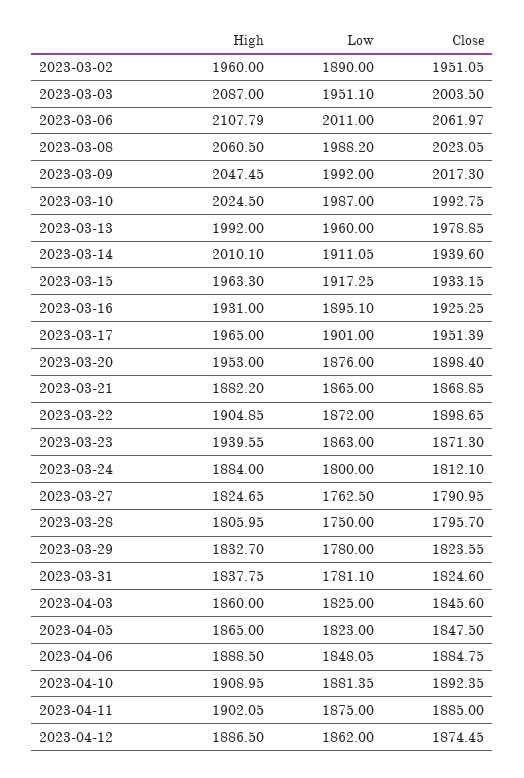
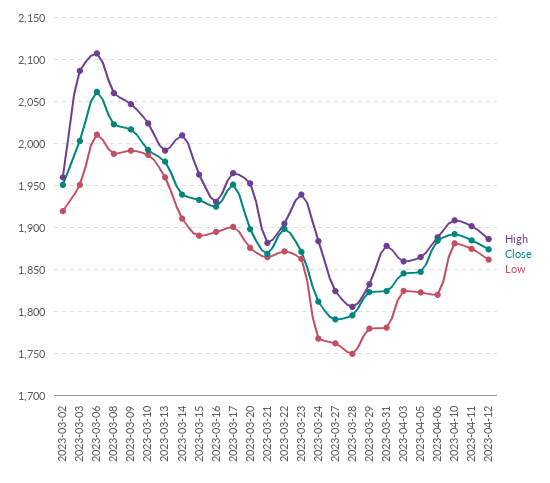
  {
    "High": {
      "2023-03-02": 1960,
      "2023-03-03": 2087,
      "2023-03-06": 2107.79,
      "2023-03-08": 2060.5,
      "2023-03-09": 2047.45,
      "2023-03-10": 2024.5,
      "2023-03-13": 1992,
      "2023-03-14": 2010.1,
      "2023-03-15": 1963.3,
      "2023-03-16": 1931,
      "2023-03-17": 1965,
      "2023-03-20": 1953,
      "2023-03-21": 1882.2,
      "2023-03-22": 1904.85,
      "2023-03-23": 1939.55,
      "2023-03-24": 1884,
      "2023-03-27": 1824.65,
      "2023-03-28": 1805.95,
      "2023-03-29": 1832.7,
-     "2023-03-31": 1837.75,
+     "2023-03-31": 1880,
      "2023-04-03": 1860,
      "2023-04-05": 1865,
      "2023-04-06": 1888.5,
      "2023-04-10": 1908.95,
      "2023-04-11": 1902.05,
      "2023-04-12": 1886.5
    },
    "Low": {
-     "2023-03-02": 1890,
+     "2023-03-02": 1920,
      "2023-03-03": 1951.1,
      "2023-03-06": 2011,
      "2023-03-08": 1988.2,
      "2023-03-09": 1992,
      "2023-03-10": 1987,
      "2023-03-13": 1960,
      "2023-03-14": 1911.05,
-     "2023-03-15": 1917.25,
+     "2023-03-15": 1890,
      "2023-03-16": 1895.1,
      "2023-03-17": 1901,
      "2023-03-20": 1876,
      "2023-03-21": 1865,
      "2023-03-22": 1872,
      "2023-03-23": 1863,
-     "2023-03-24": 1800,
+     "2023-03-24": 1770,
      "2023-03-27": 1762.5,
      "2023-03-28": 1750,
      "2023-03-29": 1780,
      "2023-03-31": 1781.1,
      "2023-04-03": 1825,
      "2023-04-05": 1823,
-     "2023-04-06": 1848.05,
+     "2023-04-06": 1820,
      "2023-04-10": 1881.35,
      "2023-04-11": 1875,
      "2023-04-12": 1862
    },
    "Close": {
      "2023-03-02": 1951.05,
      "2023-03-03": 2003.5,
      "2023-03-06": 2061.97,
      "2023-03-08": 2023.05,
      "2023-03-09": 2017.3,
      "2023-03-10": 1992.75,
      "2023-03-13": 1978.85,
      "2023-03-14": 1939.6,
      "2023-03-15": 1933.15,
      "2023-03-16": 1925.25,
      "2023-03-17": 1951.39,
      "2023-03-20": 1898.4,
      "2023-03-21": 1868.85,
      "2023-03-22": 1898.65,
      "2023-03-23": 1871.3,
      "2023-03-24": 1812.1,
      "2023-03-27": 1790.95,
      "2023-03-28": 1795.7,
      "2023-03-29": 1823.55,
      "2023-03-31": 1824.6,
      "2023-04-03": 1845.6,
      "2023-04-05": 1847.5,
      "2023-04-06": 1884.75,
      "2023-04-10": 1892.35,
      "2023-04-11": 1885,
      "2023-04-12": 1874.45
    }
  }

